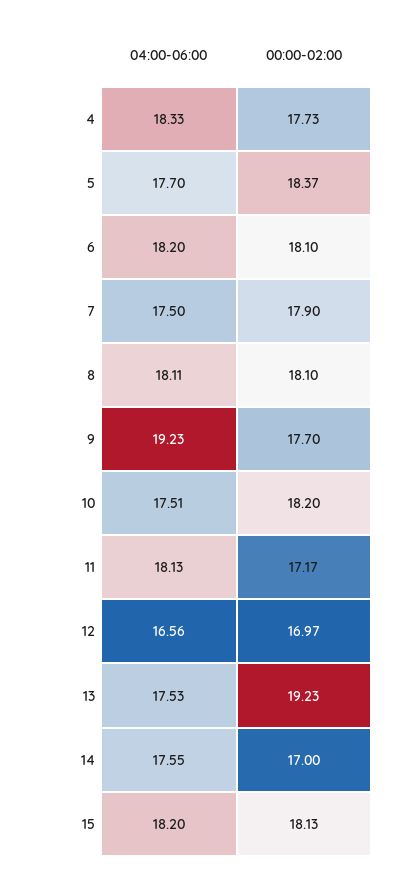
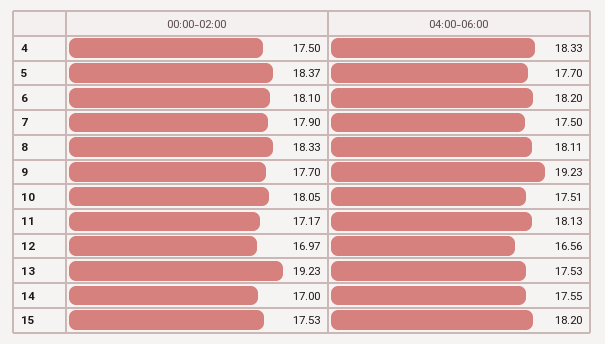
  {
    "04:00-06:00": {
      "4": 18.33,
      "5": 17.7,
      "6": 18.2,
      "7": 17.5,
      "8": 18.11,
      "9": 19.23,
      "10": 17.51,
      "11": 18.13,
      "12": 16.56,
      "13": 17.53,
      "14": 17.55,
      "15": 18.2
    },
    "00:00-02:00": {
-     "4": 17.73,
+     "4": 17.5,
      "5": 18.37,
      "6": 18.1,
      "7": 17.9,
-     "8": 18.1,
+     "8": 18.33,
      "9": 17.7,
-     "10": 18.2,
+     "10": 18.05,
      "11": 17.17,
      "12": 16.97,
      "13": 19.23,
      "14": 17,
-     "15": 18.13
+     "15": 17.53
    }
  }

